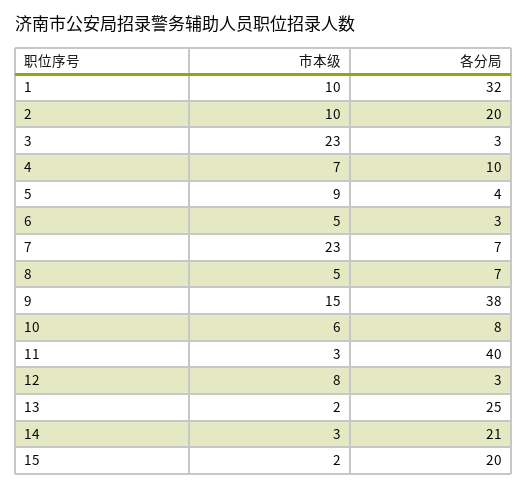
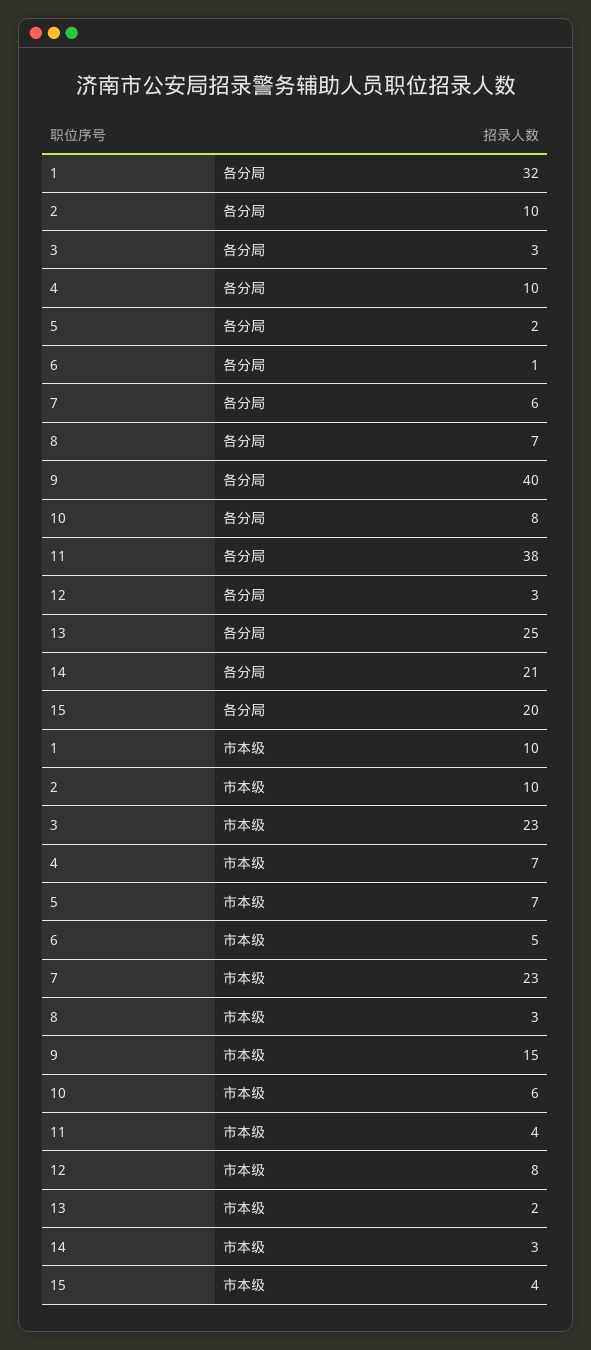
  {
    "市本级": {
      "1": 10,
      "2": 10,
      "3": 23,
      "4": 7,
-     "5": 9,
+     "5": 7,
      "6": 5,
      "7": 23,
-     "8": 5,
+     "8": 3,
      "9": 15,
      "10": 6,
-     "11": 3,
+     "11": 4,
      "12": 8,
      "13": 2,
      "14": 3,
-     "15": 2
+     "15": 4
    },
    "各分局": {
      "1": 32,
-     "2": 20,
+     "2": 10,
      "3": 3,
      "4": 10,
-     "5": 4,
+     "5": 2,
-     "6": 3,
+     "6": 1,
-     "7": 7,
+     "7": 6,
      "8": 7,
-     "9": 38,
+     "9": 40,
      "10": 8,
-     "11": 40,
+     "11": 38,
      "12": 3,
      "13": 25,
      "14": 21,
      "15": 20
    }
  }

